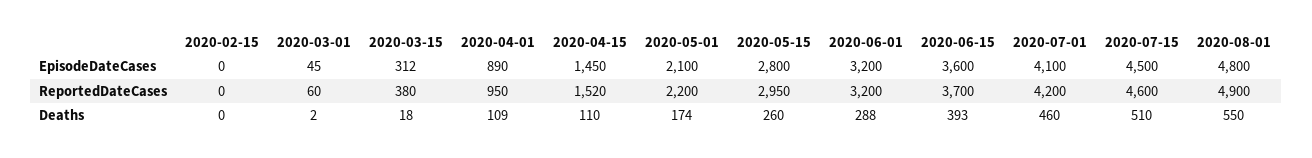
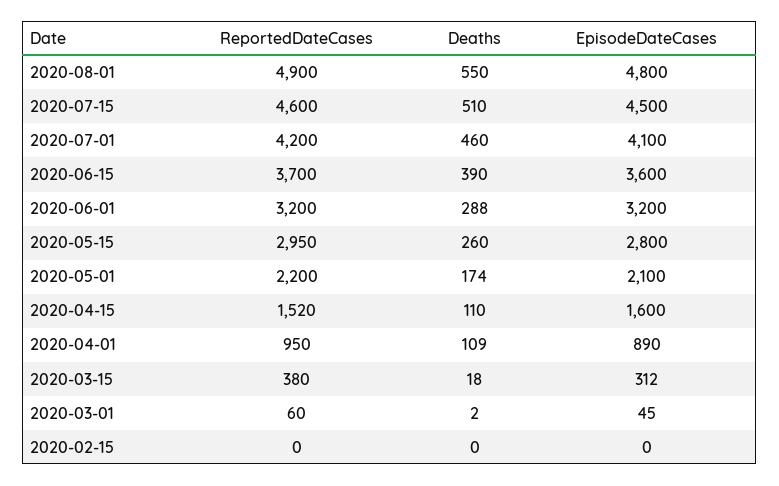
  {
    "2020-02-15": {
      "EpisodeDateCases": 0,
      "ReportedDateCases": 0,
      "Deaths": 0
    },
    "2020-03-01": {
      "EpisodeDateCases": 45,
      "ReportedDateCases": 60,
      "Deaths": 2
    },
    "2020-03-15": {
      "EpisodeDateCases": 312,
      "ReportedDateCases": 380,
      "Deaths": 18
    },
    "2020-04-01": {
      "EpisodeDateCases": 890,
      "ReportedDateCases": 950,
      "Deaths": 109
    },
    "2020-04-15": {
-     "EpisodeDateCases": 1450,
+     "EpisodeDateCases": 1600,
      "ReportedDateCases": 1520,
      "Deaths": 110
    },
    "2020-05-01": {
      "EpisodeDateCases": 2100,
      "ReportedDateCases": 2200,
      "Deaths": 174
    },
    "2020-05-15": {
      "EpisodeDateCases": 2800,
      "ReportedDateCases": 2950,
      "Deaths": 260
    },
    "2020-06-01": {
      "EpisodeDateCases": 3200,
      "ReportedDateCases": 3200,
      "Deaths": 288
    },
    "2020-06-15": {
      "EpisodeDateCases": 3600,
      "ReportedDateCases": 3700,
-     "Deaths": 393
+     "Deaths": 390
    },
    "2020-07-01": {
      "EpisodeDateCases": 4100,
      "ReportedDateCases": 4200,
      "Deaths": 460
    },
    "2020-07-15": {
      "EpisodeDateCases": 4500,
      "ReportedDateCases": 4600,
      "Deaths": 510
    },
    "2020-08-01": {
      "EpisodeDateCases": 4800,
      "ReportedDateCases": 4900,
      "Deaths": 550
    }
  }

